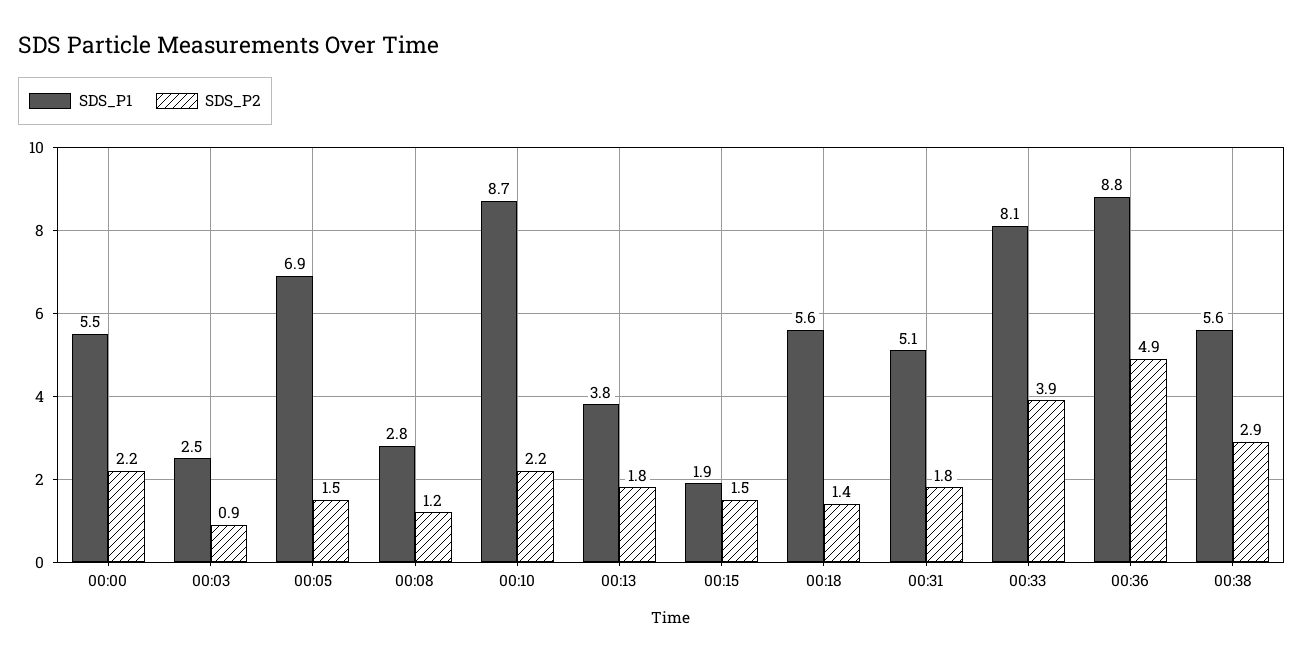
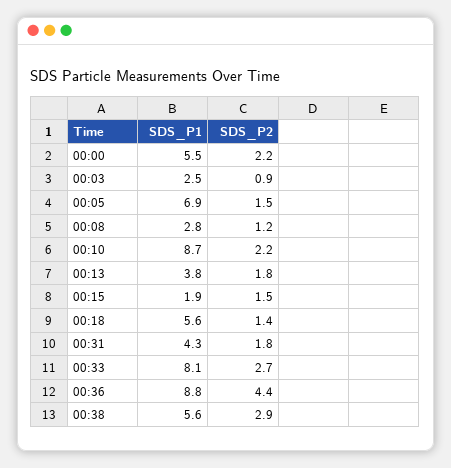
  {
    "SDS_P1": {
      "00:00": 5.5,
      "00:03": 2.5,
      "00:05": 6.9,
      "00:08": 2.8,
      "00:10": 8.7,
      "00:13": 3.8,
      "00:15": 1.9,
      "00:18": 5.6,
-     "00:31": 5.1,
+     "00:31": 4.3,
      "00:33": 8.1,
      "00:36": 8.8,
      "00:38": 5.6
    },
    "SDS_P2": {
      "00:00": 2.2,
      "00:03": 0.9,
      "00:05": 1.5,
      "00:08": 1.2,
      "00:10": 2.2,
      "00:13": 1.8,
      "00:15": 1.5,
      "00:18": 1.4,
      "00:31": 1.8,
-     "00:33": 3.9,
+     "00:33": 2.7,
-     "00:36": 4.9,
+     "00:36": 4.4,
      "00:38": 2.9
    }
  }

